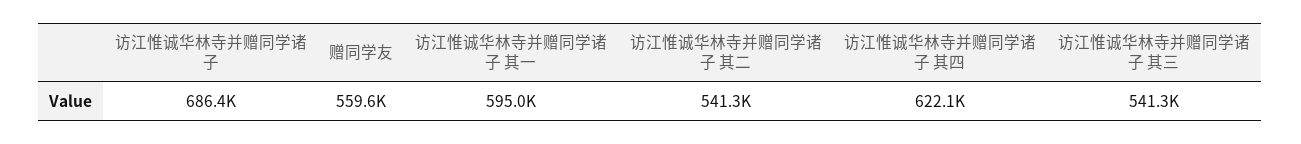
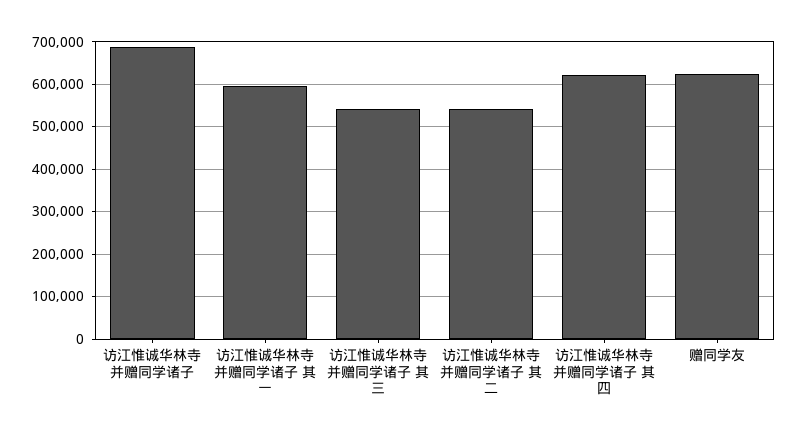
  {
    "访江惟诚华林寺并赠同学诸子": 686400,
-   "赠同学友": 559600,
+   "赠同学友": 620000,
    "访江惟诚华林寺并赠同学诸子 其一": 595000,
    "访江惟诚华林寺并赠同学诸子 其二": 541300,
    "访江惟诚华林寺并赠同学诸子 其四": 622100,
    "访江惟诚华林寺并赠同学诸子 其三": 541300
  }

